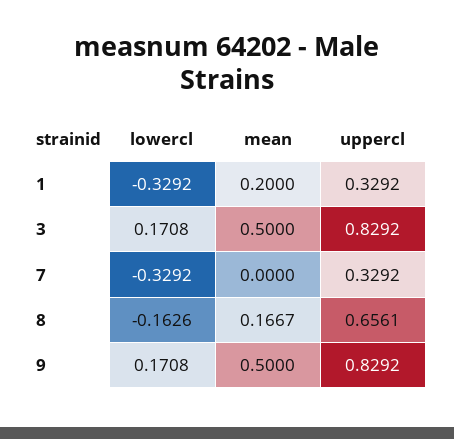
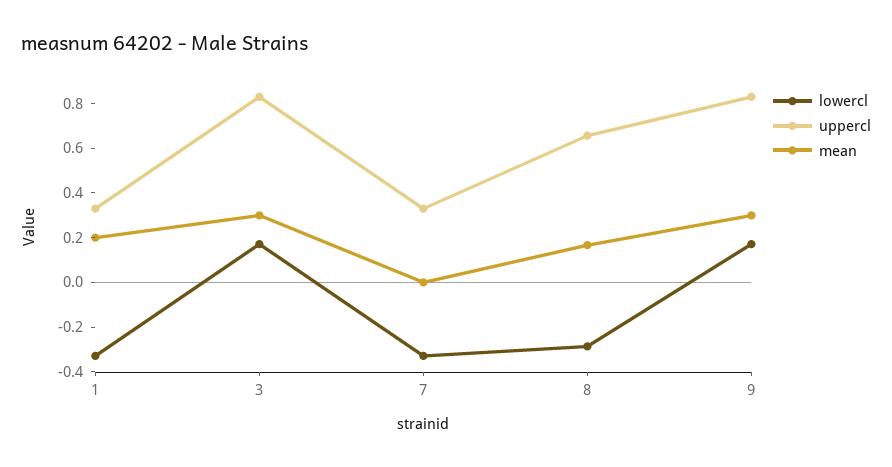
  {
    "lowercl": {
      "1": -0.3292,
      "3": 0.1708,
      "7": -0.3292,
-     "8": -0.1626,
+     "8": -0.3,
      "9": 0.1708
    },
    "mean": {
      "1": 0.2,
-     "3": 0.5,
+     "3": 0.3,
      "7": 0,
      "8": 0.1667,
-     "9": 0.5
+     "9": 0.3
    },
    "uppercl": {
      "1": 0.3292,
      "3": 0.8292,
      "7": 0.3292,
      "8": 0.6561,
      "9": 0.8292
    }
  }

